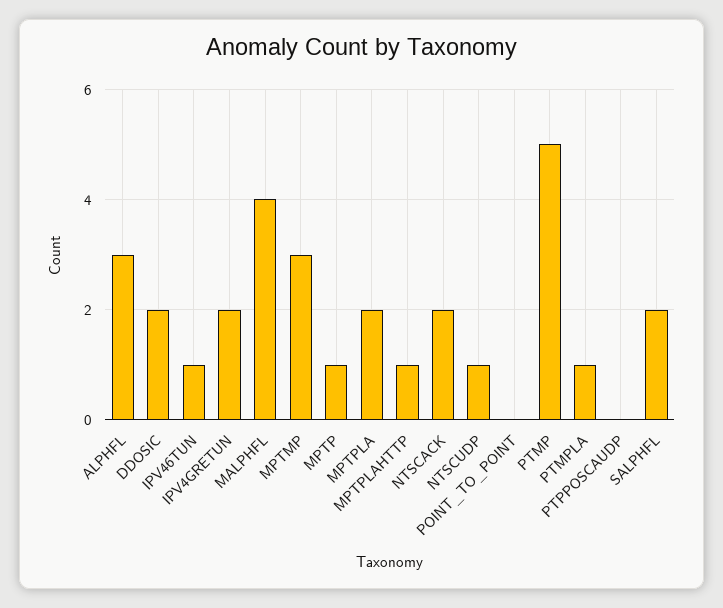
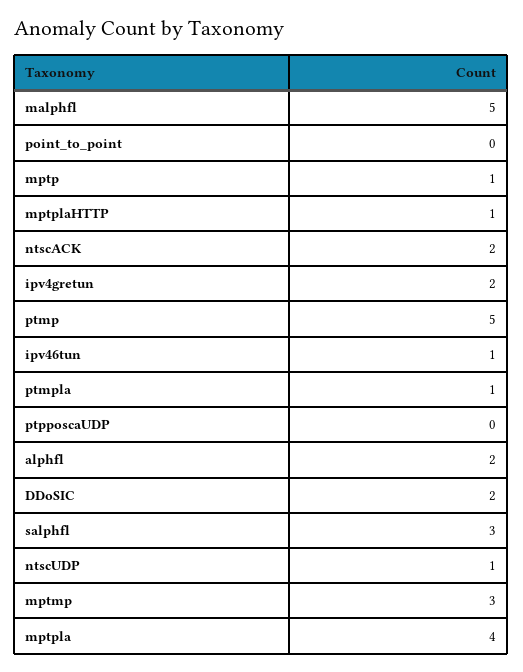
  {
-   "ALPHFL": 3,
+   "ALPHFL": 2,
    "DDOSIC": 2,
    "IPV46TUN": 1,
    "IPV4GRETUN": 2,
-   "MALPHFL": 4,
+   "MALPHFL": 5,
    "MPTMP": 3,
    "MPTP": 1,
-   "MPTPLA": 2,
+   "MPTPLA": 4,
    "MPTPLAHTTP": 1,
    "NTSCACK": 2,
    "NTSCUDP": 1,
    "POINT_TO_POINT": 0,
    "PTMP": 5,
    "PTMPLA": 1,
    "PTPPOSCAUDP": 0,
-   "SALPHFL": 2
+   "SALPHFL": 3
  }

